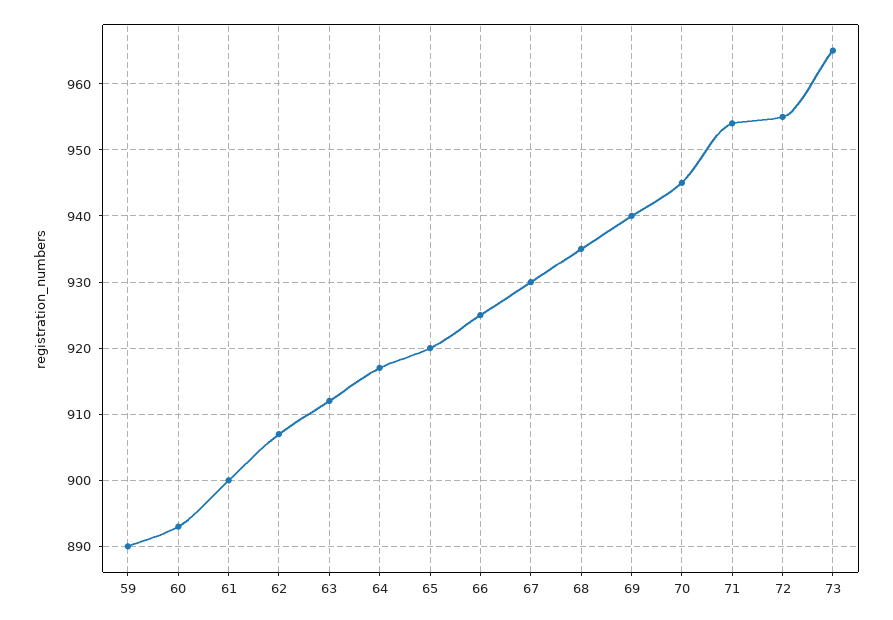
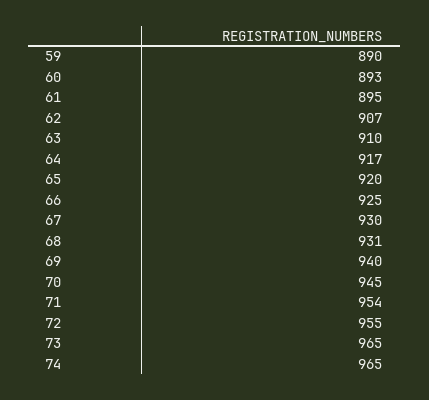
  {
    "59": 890,
    "60": 893,
-   "61": 900,
+   "61": 895,
    "62": 907,
-   "63": 912,
+   "63": 910,
    "64": 917,
    "65": 920,
    "66": 925,
    "67": 930,
-   "68": 935,
+   "68": 931,
    "69": 940,
    "70": 945,
    "71": 954,
    "72": 955,
-   "73": 965
+   "73": 965,
+   "74": 965
  }

